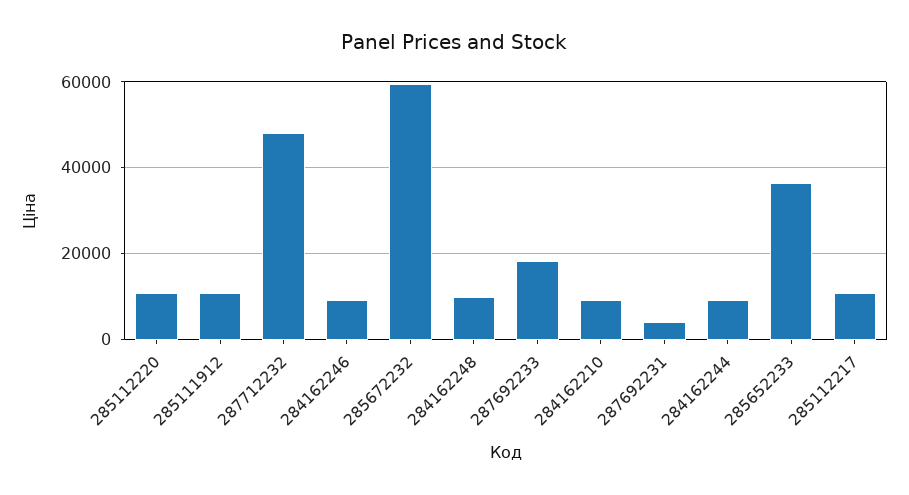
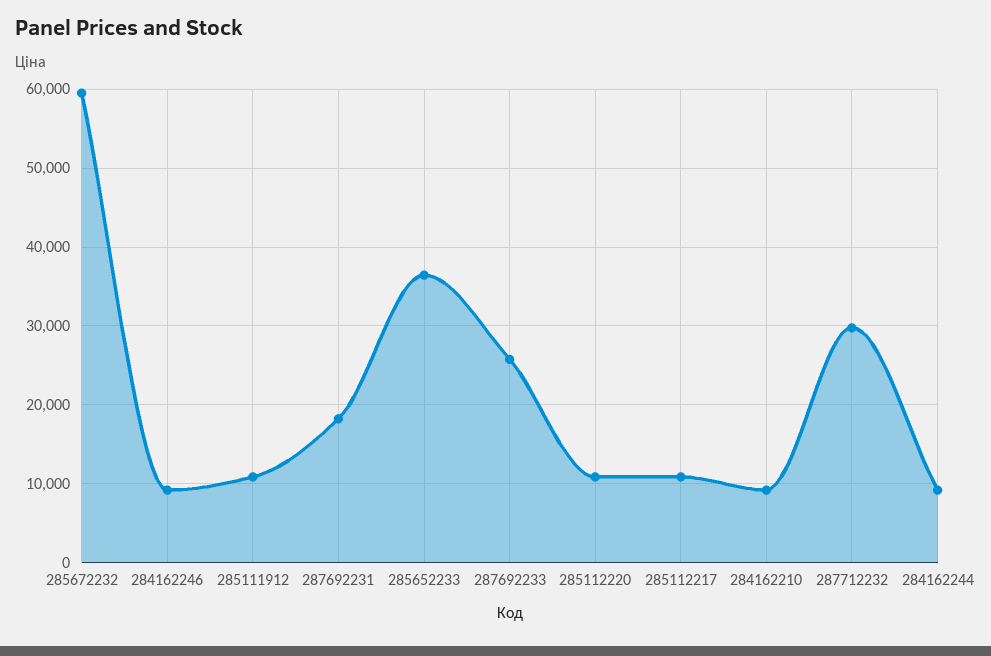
  {
    "285112220": 11000,
    "285111912": 11000,
-   "287712232": 48000,
+   "287712232": 30000,
    "284162246": 9000,
    "285672232": 60000,
-   "284162248": 10000,
-   "287692233": 18000,
+   "287692233": 26000,
    "284162210": 9000,
-   "287692231": 4000,
+   "287692231": 18000,
    "284162244": 9000,
    "285652233": 36000,
    "285112217": 11000
  }

